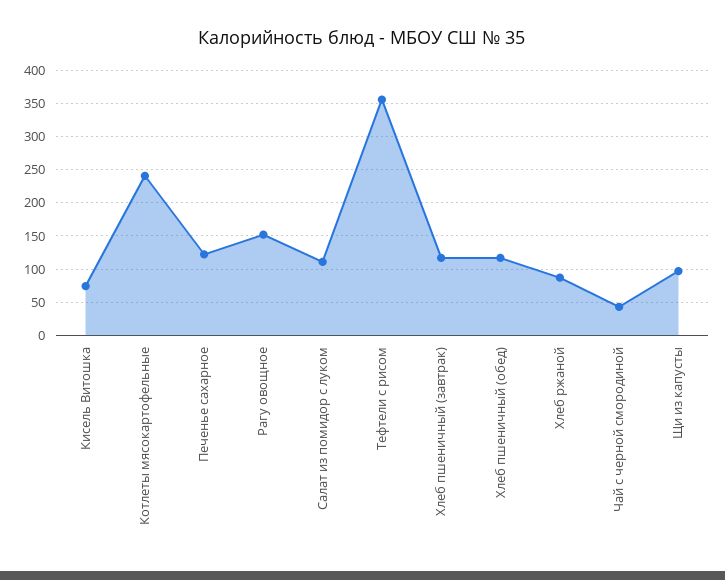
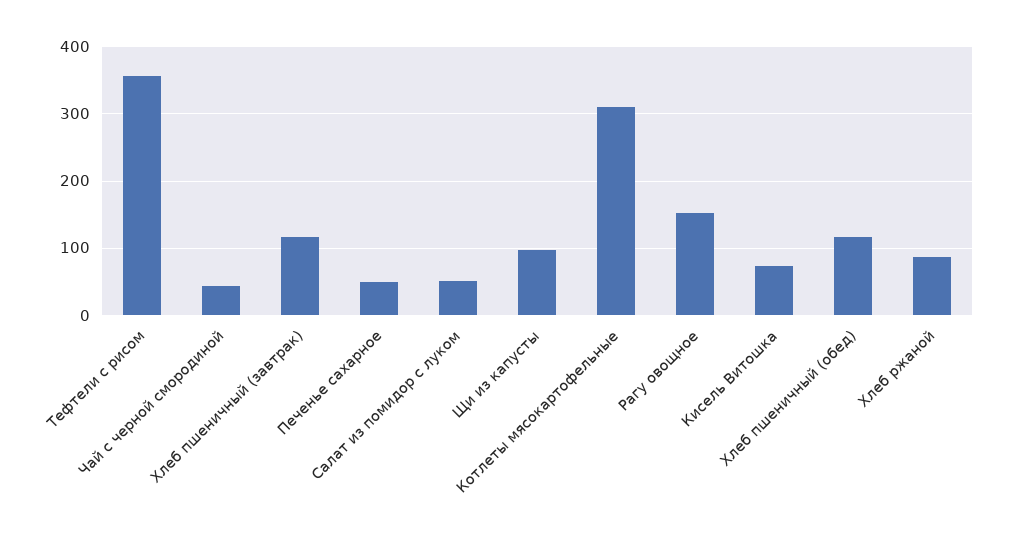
  {
    "Кисель Витошка": 70,
-   "Котлеты мясокартофельные": 240,
+   "Котлеты мясокартофельные": 310,
-   "Печенье сахарное": 120,
+   "Печенье сахарное": 50,
    "Рагу овощное": 150,
-   "Салат из помидор с луком": 110,
+   "Салат из помидор с луком": 50,
    "Тефтели с рисом": 360,
    "Хлеб пшеничный (завтрак)": 120,
    "Хлеб пшеничный (обед)": 120,
    "Хлеб ржаной": 90,
    "Чай с черной смородиной": 40,
    "Щи из капусты": 100
  }

